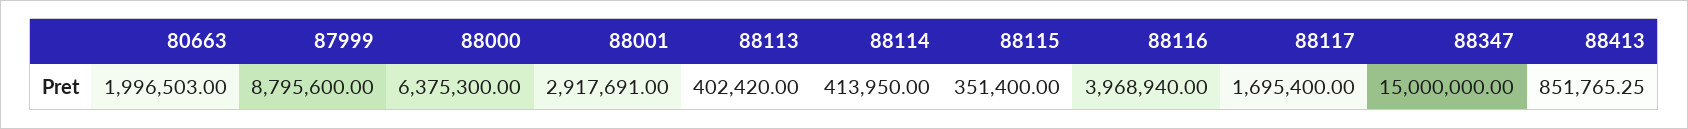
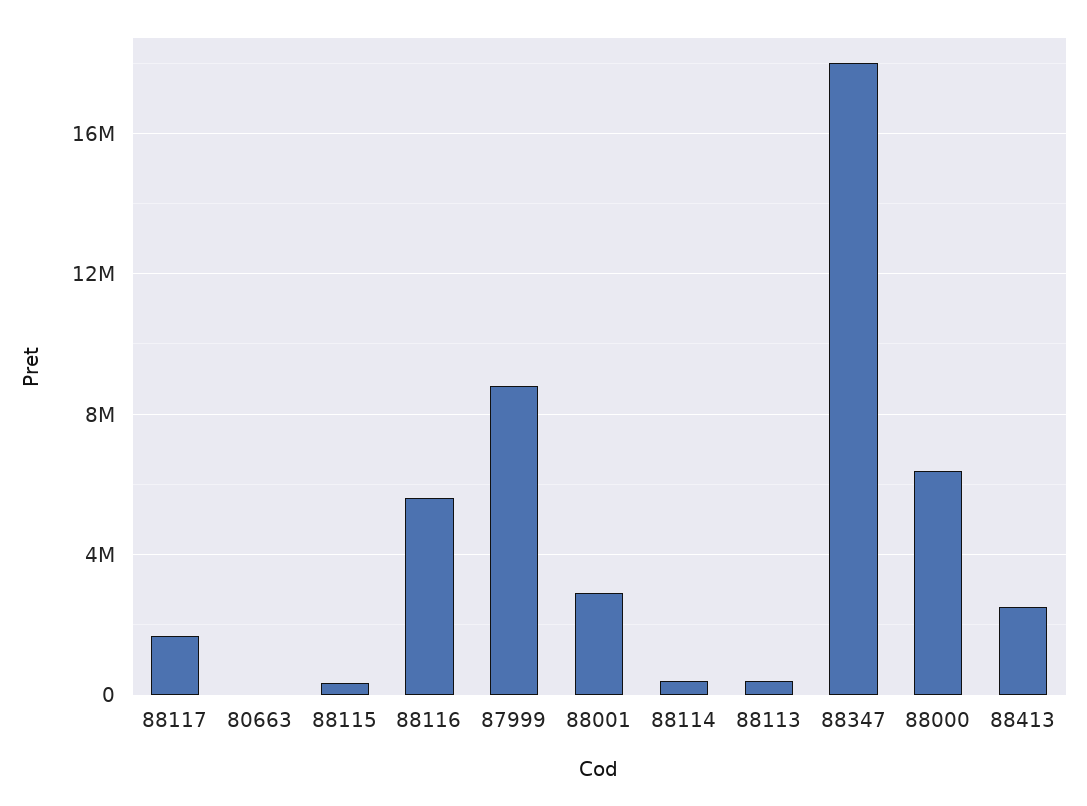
  {
-   "80663": 1996503,
+   "80663": 0,
    "87999": 8795600,
    "88000": 6375300,
    "88001": 2917691,
    "88113": 402420,
    "88114": 413950,
    "88115": 351400,
-   "88116": 3968940,
+   "88116": 5500000,
    "88117": 1695400,
-   "88347": 15000000,
+   "88347": 18000000,
-   "88413": 851765.25
+   "88413": 2500000
  }

